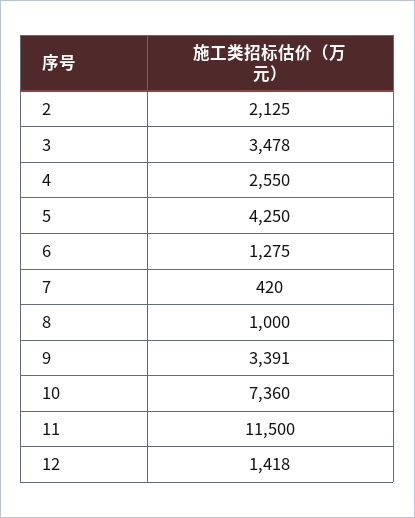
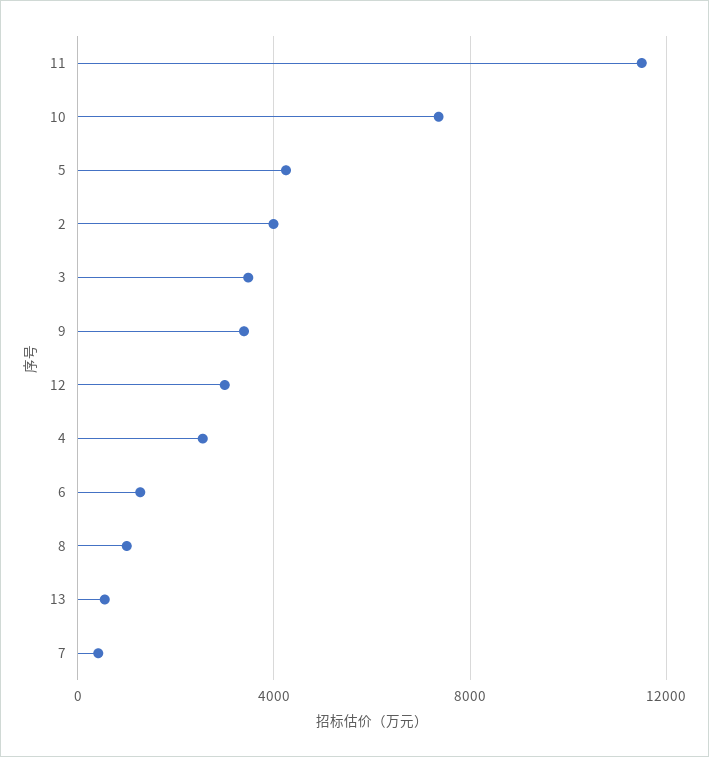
  {
-   "2": 2125,
+   "2": 4000,
    "3": 3478,
    "4": 2550,
    "5": 4250,
    "6": 1275,
    "7": 420,
    "8": 1000,
    "9": 3391,
    "10": 7360,
    "11": 11500,
-   "12": 1418
+   "12": 3000,
+   "13": 500
  }

